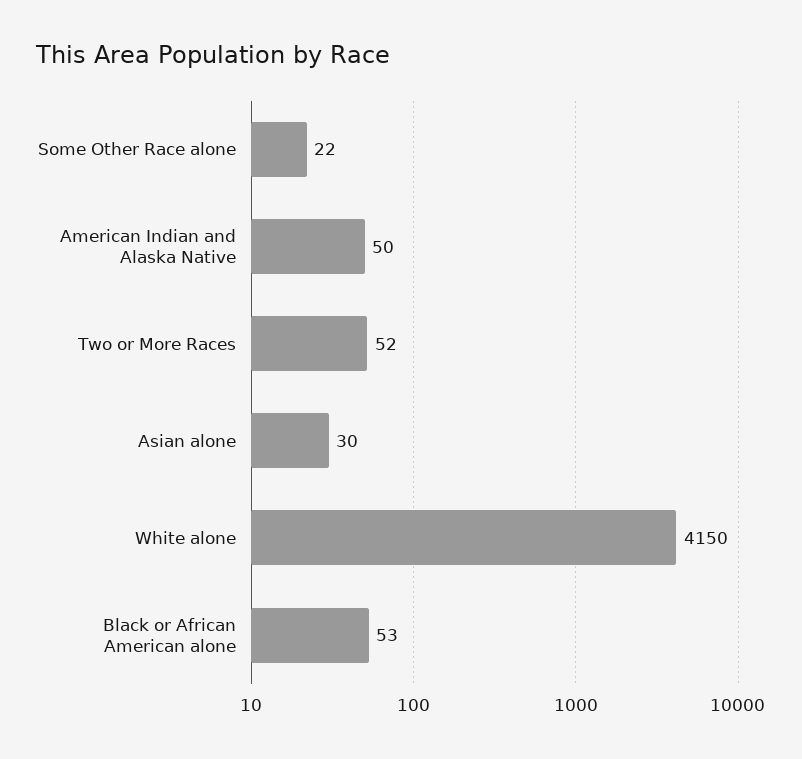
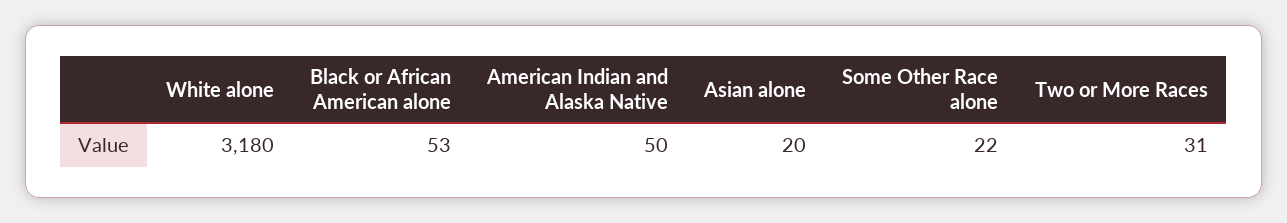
  {
    "Some Other Race alone": 22,
    "American Indian and Alaska Native": 50,
-   "Two or More Races": 52,
+   "Two or More Races": 31,
-   "Asian alone": 30,
+   "Asian alone": 20,
-   "White alone": 4150,
+   "White alone": 3180,
    "Black or African American alone": 53
  }

